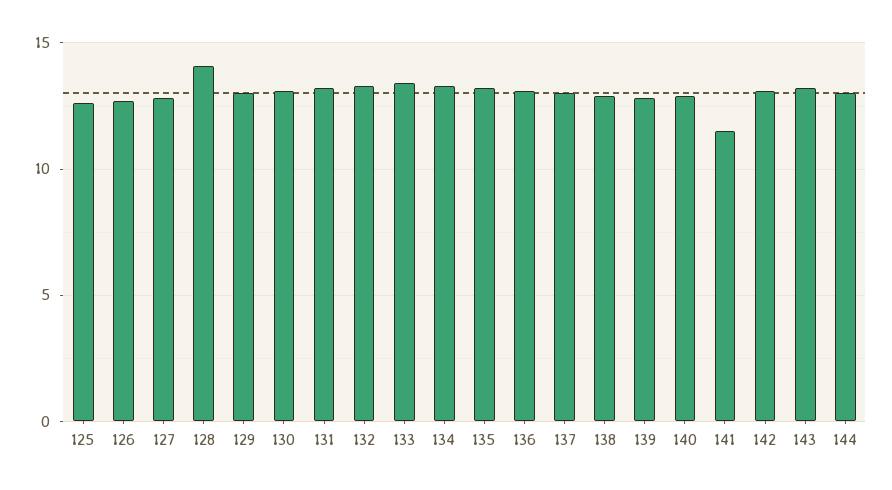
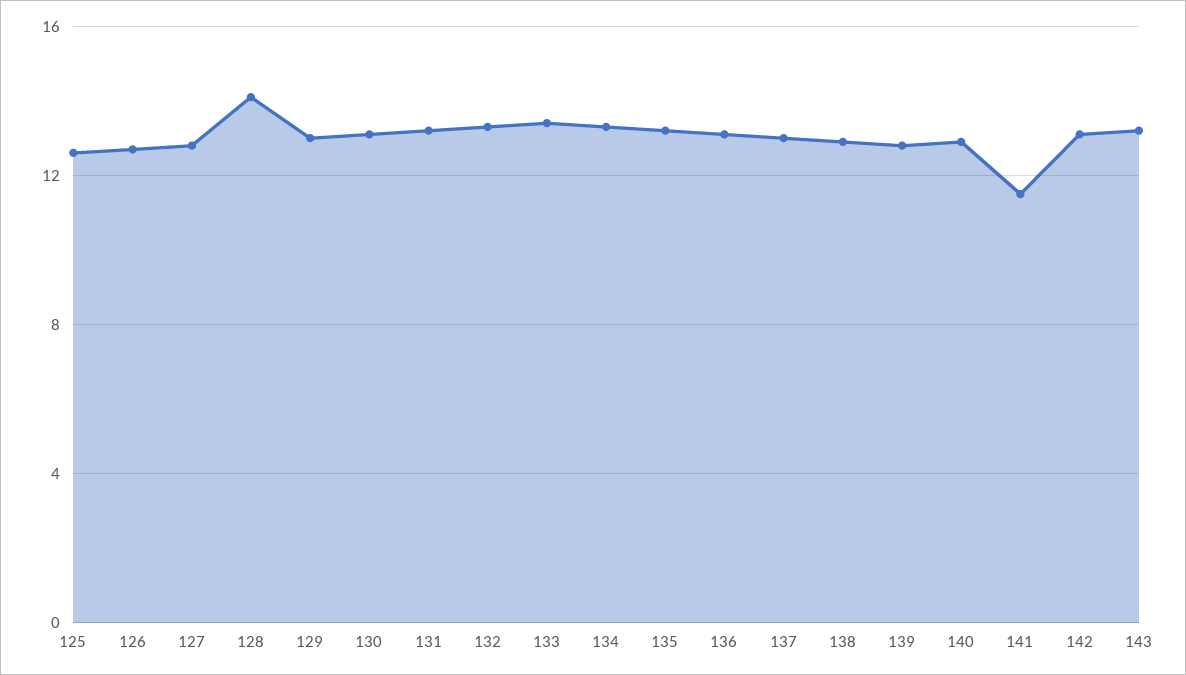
  {
    "125": 12.5,
    "126": 12.5,
    "127": 13,
    "128": 14,
    "129": 13,
    "130": 13,
    "131": 13,
    "132": 13.5,
    "133": 13.5,
    "134": 13.5,
    "135": 13,
    "136": 13,
    "137": 13,
    "138": 13,
    "139": 13,
    "140": 13,
    "141": 11.5,
    "142": 13,
-   "143": 13,
+   "143": 13
-   "144": 13
  }

